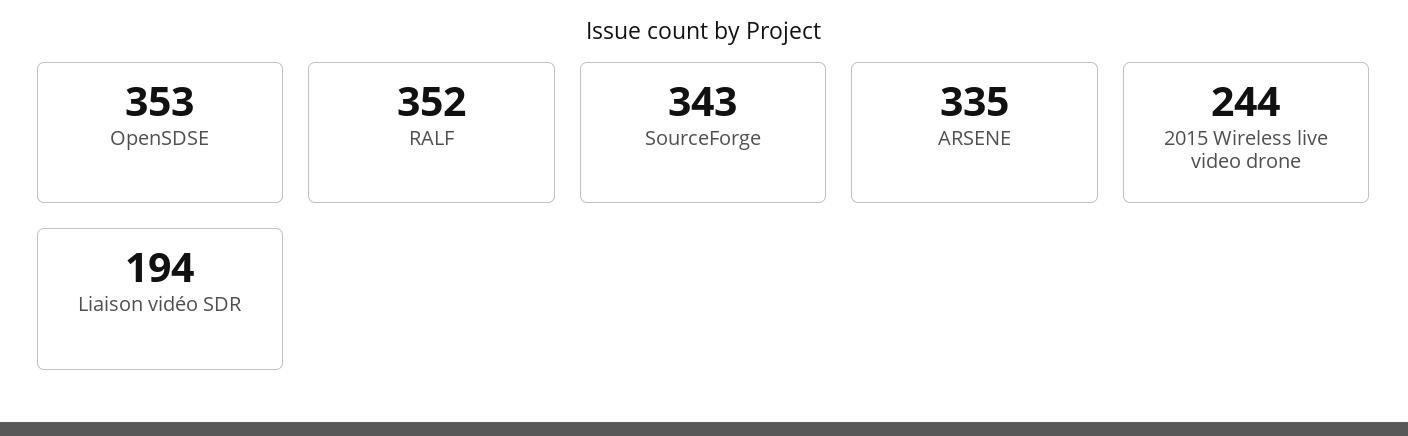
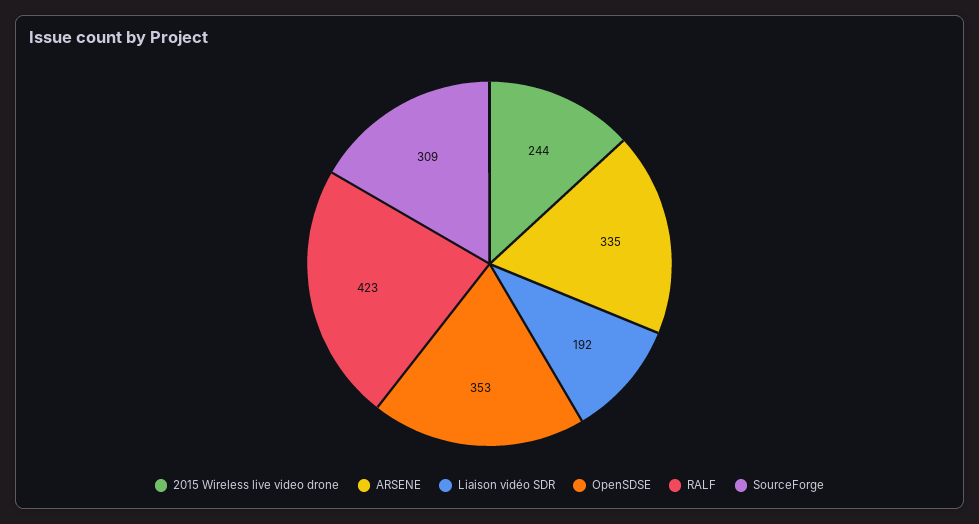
  {
    "OpenSDSE": 353,
-   "RALF": 352,
+   "RALF": 423,
-   "SourceForge": 343,
+   "SourceForge": 309,
    "ARSENE": 335,
    "2015 Wireless live video drone": 244,
-   "Liaison vidéo SDR": 194
+   "Liaison vidéo SDR": 192
  }

